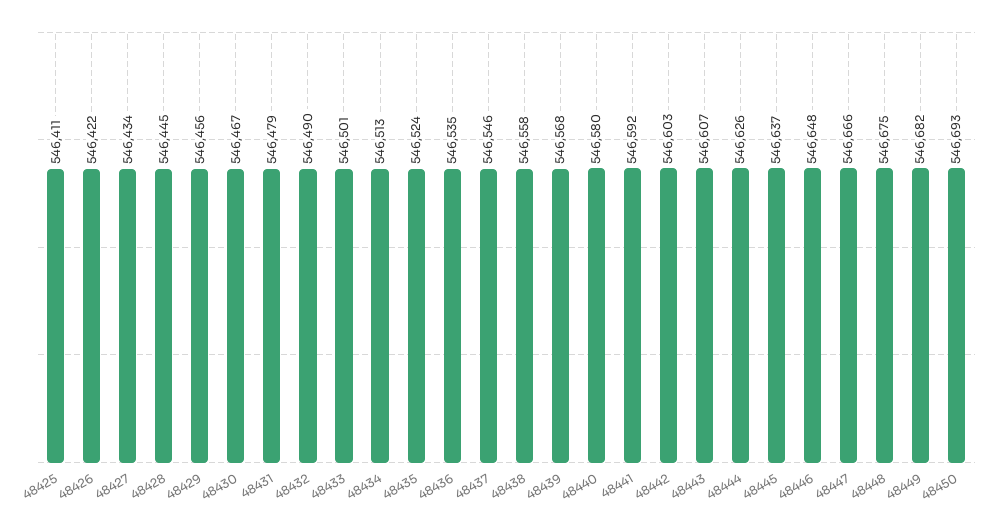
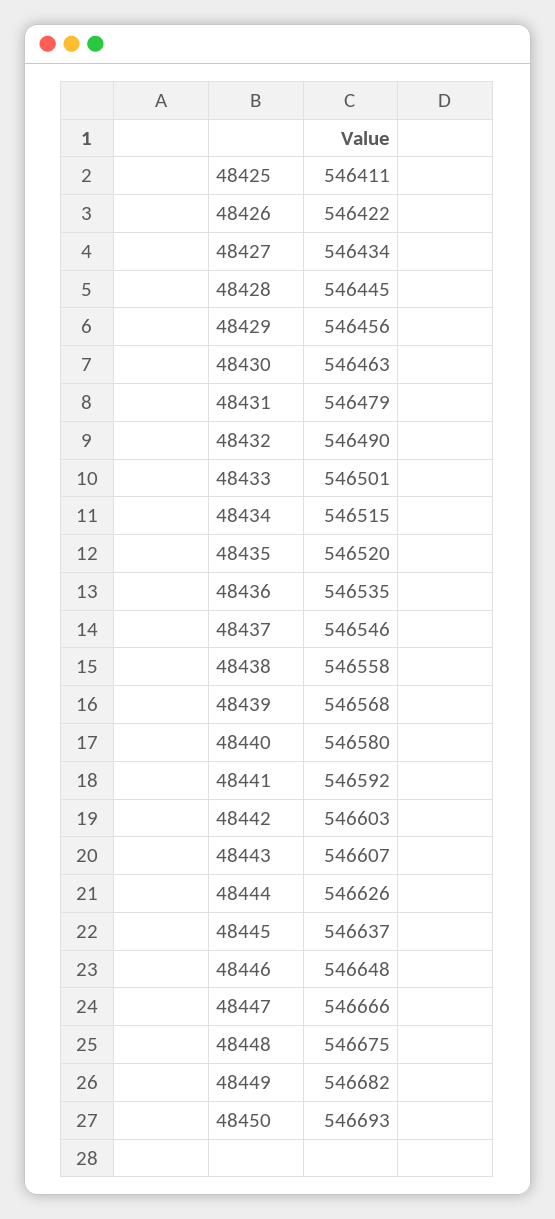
  {
    "48425": 546411,
    "48426": 546422,
    "48427": 546434,
    "48428": 546445,
    "48429": 546456,
-   "48430": 546467,
+   "48430": 546463,
    "48431": 546479,
    "48432": 546490,
    "48433": 546501,
-   "48434": 546513,
+   "48434": 546515,
-   "48435": 546524,
+   "48435": 546520,
    "48436": 546535,
    "48437": 546546,
    "48438": 546558,
    "48439": 546568,
    "48440": 546580,
    "48441": 546592,
    "48442": 546603,
    "48443": 546607,
    "48444": 546626,
    "48445": 546637,
    "48446": 546648,
    "48447": 546666,
    "48448": 546675,
    "48449": 546682,
    "48450": 546693
  }

